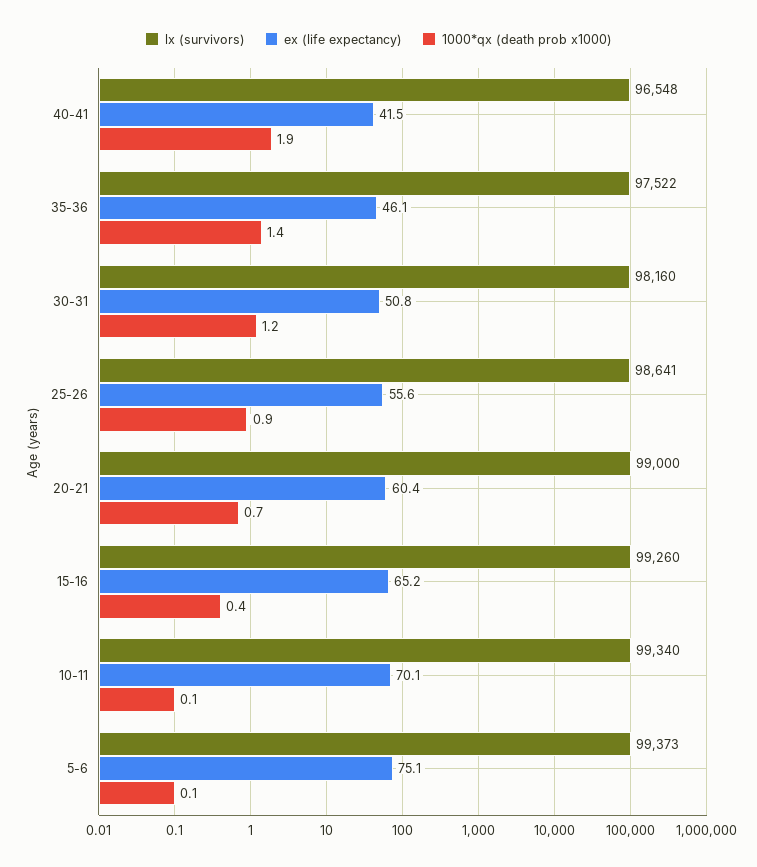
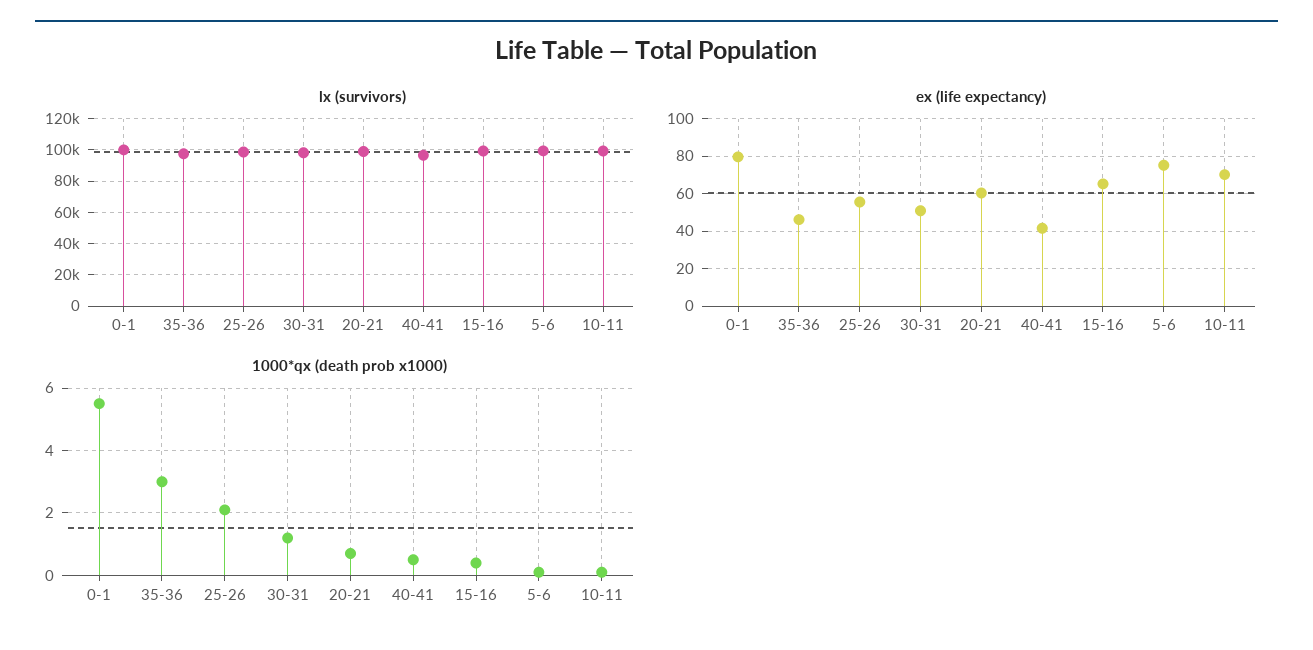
  {
    "lx (survivors)": {
      "40-41": 96548,
      "35-36": 97522,
      "30-31": 98160,
      "25-26": 98641,
      "20-21": 99000,
      "15-16": 99260,
      "10-11": 99340,
-     "5-6": 99373
+     "5-6": 99373,
+     "0-1": 100000
    },
    "ex (life expectancy)": {
      "40-41": 41.5,
      "35-36": 46.1,
      "30-31": 50.8,
      "25-26": 55.6,
      "20-21": 60.4,
      "15-16": 65.2,
      "10-11": 70.1,
-     "5-6": 75.1
+     "5-6": 75.1,
+     "0-1": 80
    },
    "1000*qx (death prob x1000)": {
-     "40-41": 1.9,
+     "40-41": 0.5,
-     "35-36": 1.4,
+     "35-36": 3,
      "30-31": 1.2,
-     "25-26": 0.9,
+     "25-26": 2,
      "20-21": 0.7,
      "15-16": 0.4,
      "10-11": 0.1,
-     "5-6": 0.1
+     "5-6": 0.1,
+     "0-1": 5.5
    }
  }

